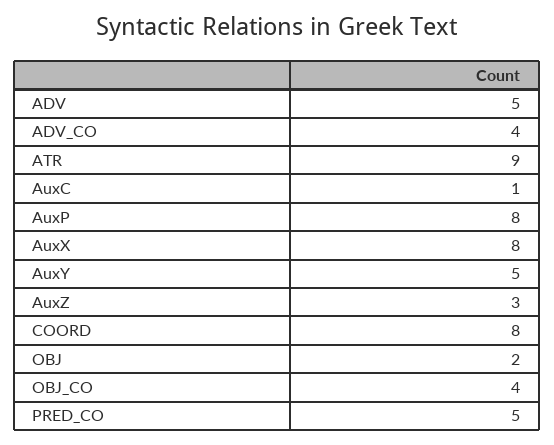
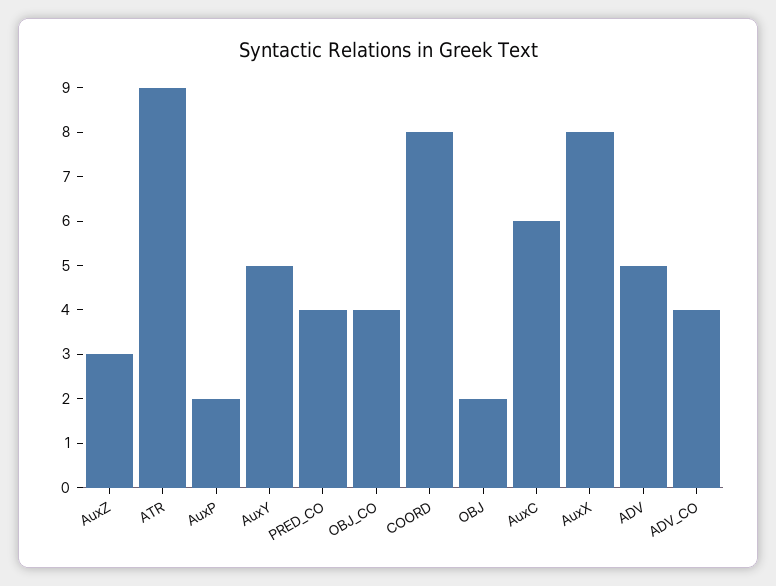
  {
    "ADV": 5,
    "ADV_CO": 4,
    "ATR": 9,
-   "AuxC": 1,
+   "AuxC": 6,
-   "AuxP": 8,
+   "AuxP": 2,
    "AuxX": 8,
    "AuxY": 5,
    "AuxZ": 3,
    "COORD": 8,
    "OBJ": 2,
    "OBJ_CO": 4,
-   "PRED_CO": 5
+   "PRED_CO": 4
  }

